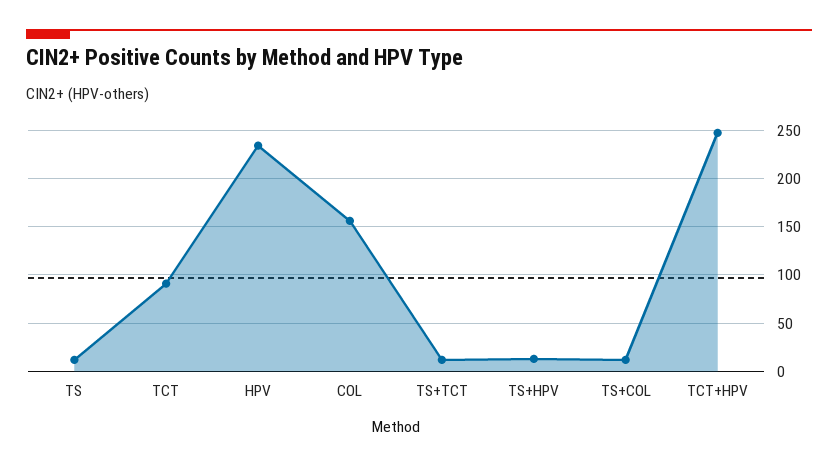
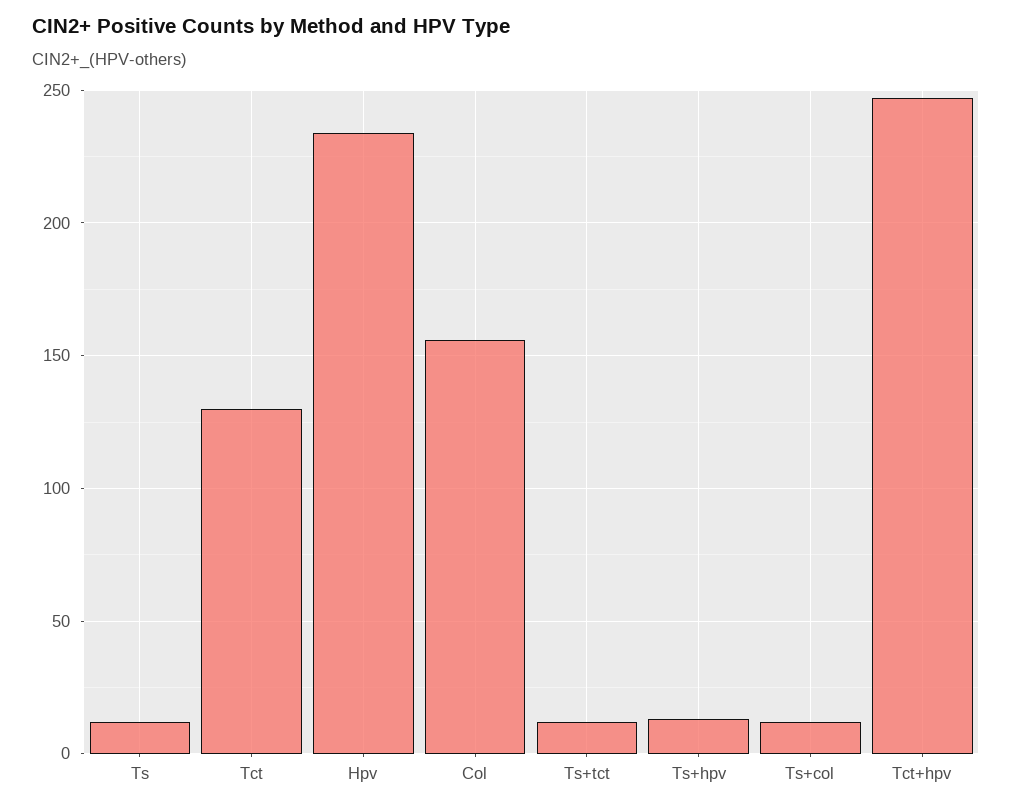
  {
    "TS": 10,
-   "TCT": 90,
+   "TCT": 130,
    "HPV": 235,
    "COL": 155,
    "TS+TCT": 10,
    "TS+HPV": 15,
    "TS+COL": 10,
    "TCT+HPV": 245
  }

